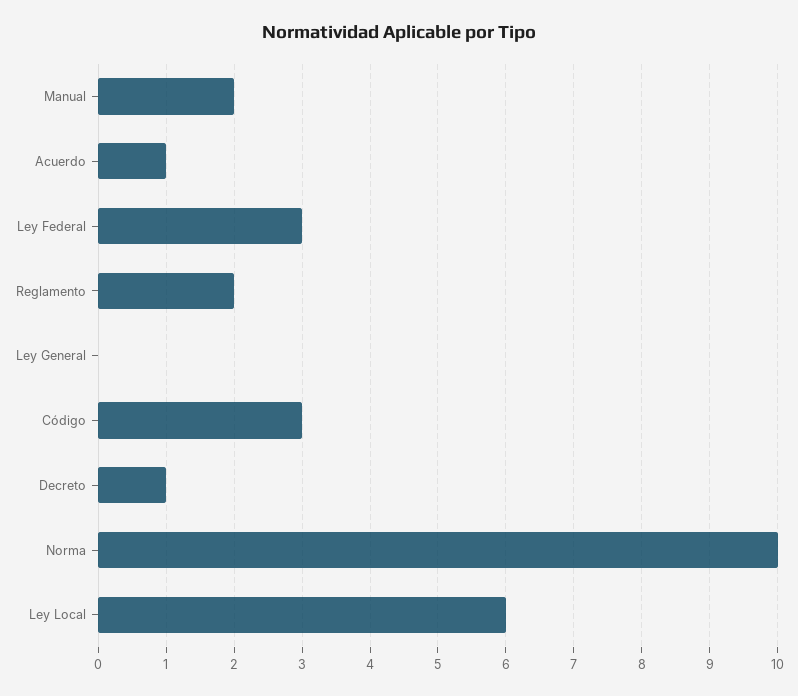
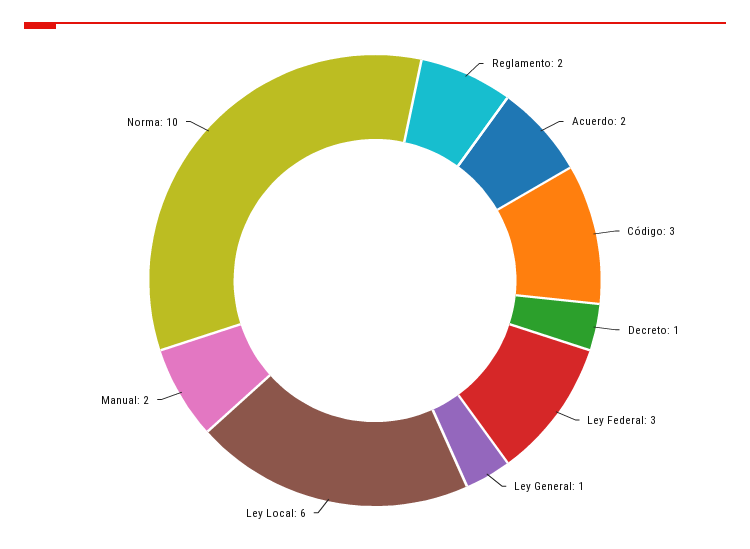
  {
    "Manual": 2,
-   "Acuerdo": 1,
+   "Acuerdo": 2,
    "Ley Federal": 3,
    "Reglamento": 2,
-   "Ley General": 0,
+   "Ley General": 1,
    "Código": 3,
    "Decreto": 1,
    "Norma": 10,
    "Ley Local": 6
  }

